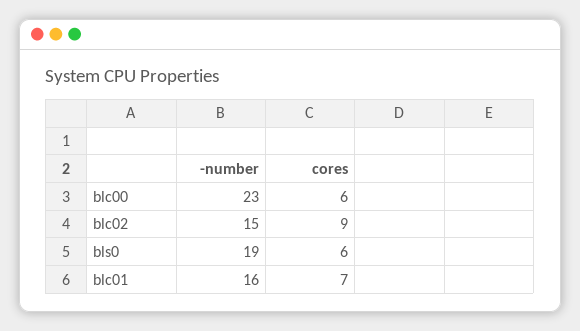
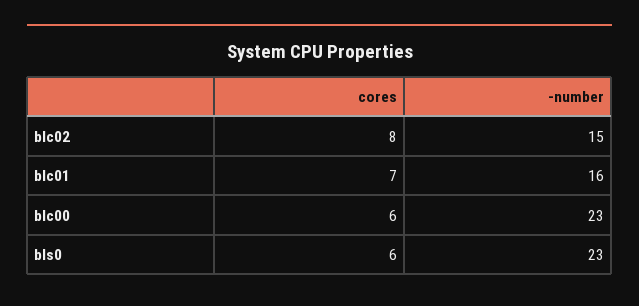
  {
    "-number": {
      "blc00": 23,
      "blc02": 15,
-     "bls0": 19,
+     "bls0": 23,
      "blc01": 16
    },
    "cores": {
      "blc00": 6,
-     "blc02": 9,
+     "blc02": 8,
      "bls0": 6,
      "blc01": 7
    }
  }

